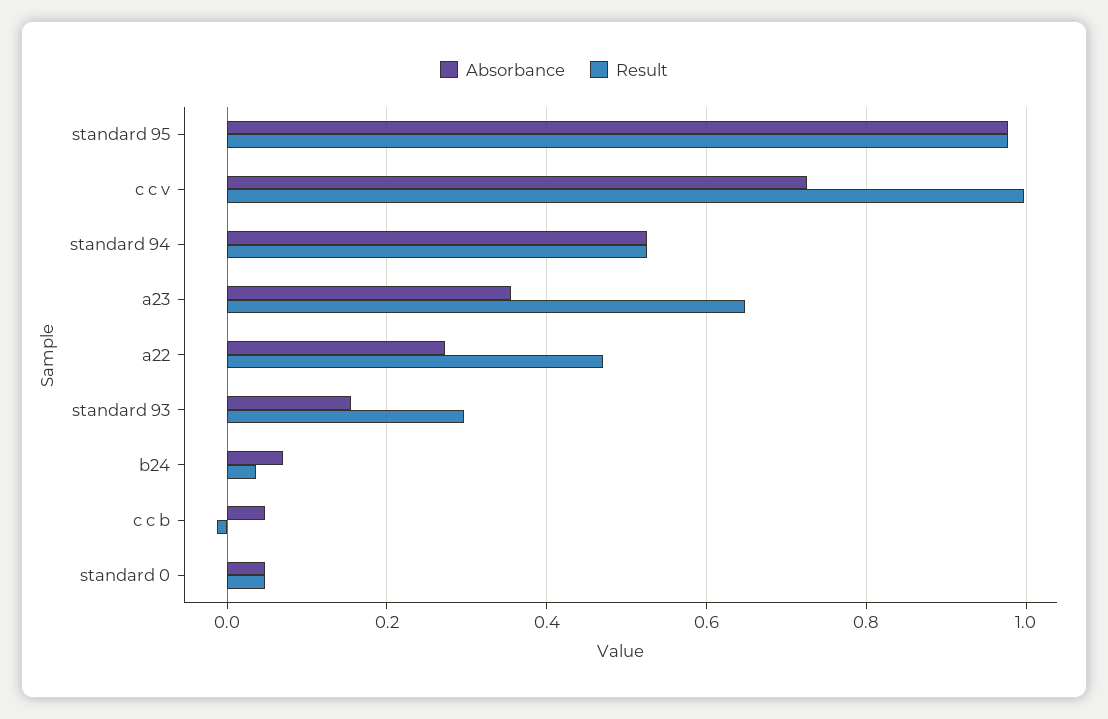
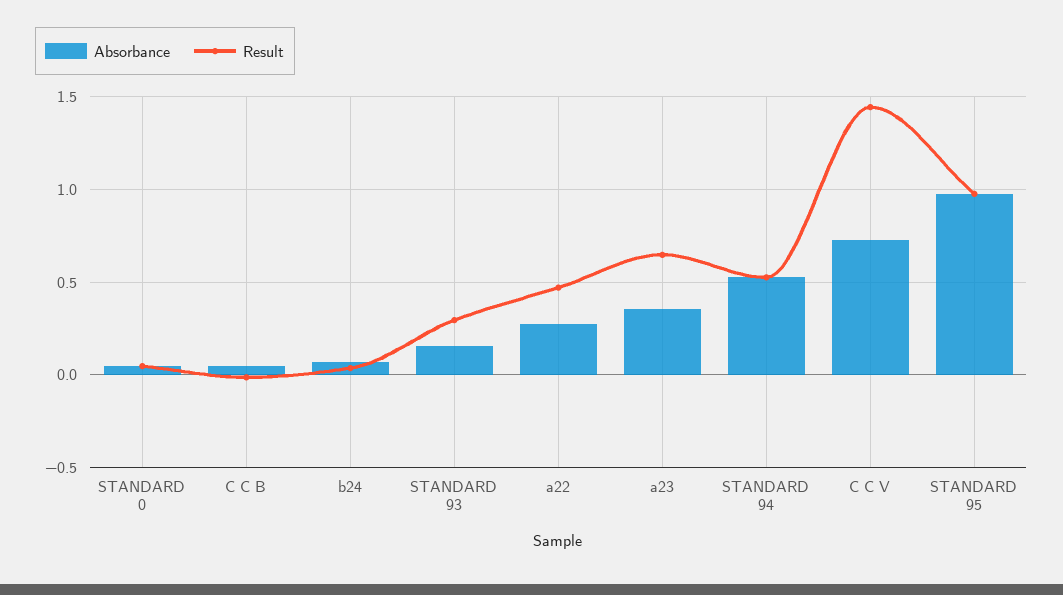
  {
    "Absorbance": {
      "standard 95": 0.98,
      "c c v": 0.72,
      "standard 94": 0.52,
      "a23": 0.36,
      "a22": 0.28,
      "standard 93": 0.16,
      "b24": 0.08,
      "c c b": 0.04,
      "standard 0": 0.04
    },
    "Result": {
      "standard 95": 0.98,
-     "c c v": 1,
+     "c c v": 1.45,
      "standard 94": 0.52,
      "a23": 0.64,
      "a22": 0.48,
      "standard 93": 0.3,
      "b24": 0.04,
      "c c b": -0.02,
      "standard 0": 0.04
    }
  }

